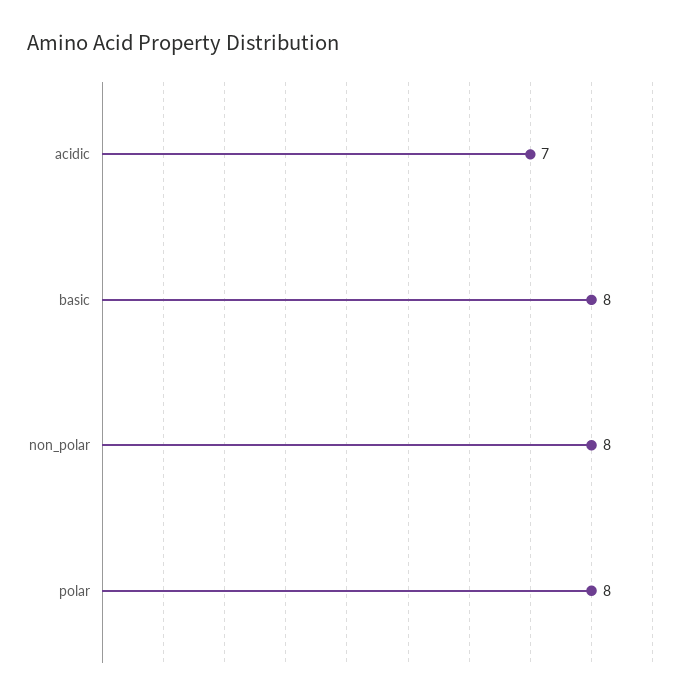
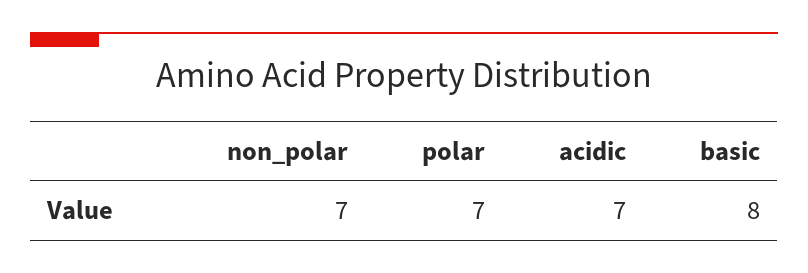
  {
    "acidic": 7,
    "basic": 8,
-   "non_polar": 8,
+   "non_polar": 7,
-   "polar": 8
+   "polar": 7
  }

